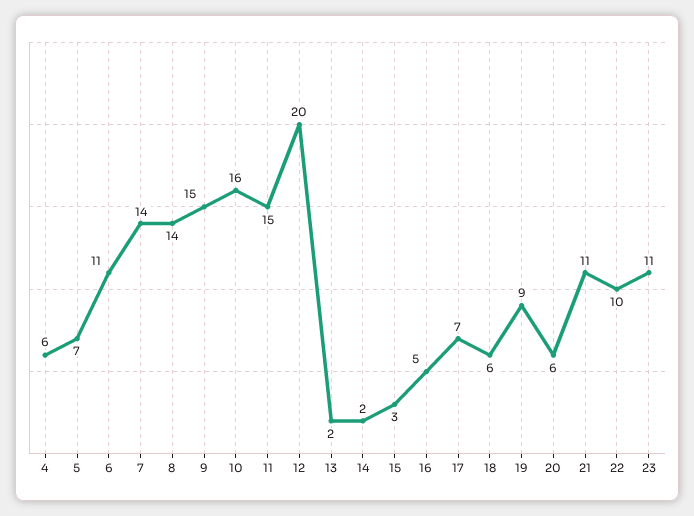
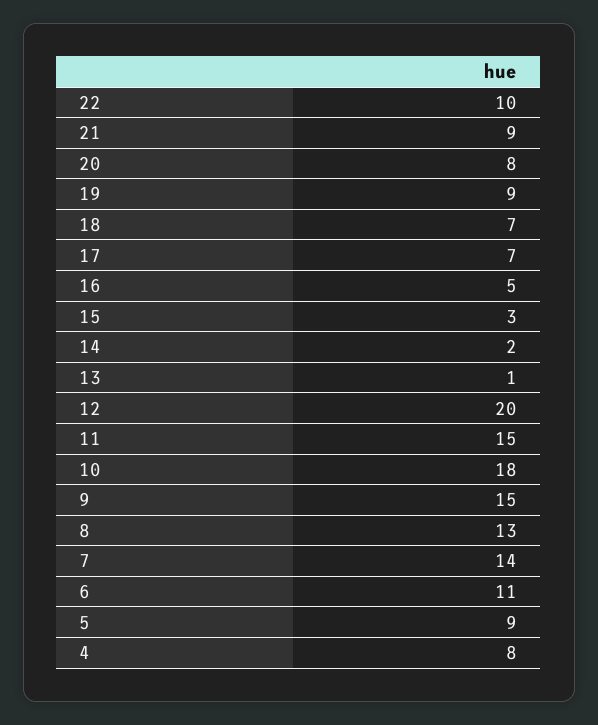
  {
-   "4": 6,
+   "4": 8,
-   "5": 7,
+   "5": 9,
    "6": 11,
    "7": 14,
-   "8": 14,
+   "8": 13,
    "9": 15,
-   "10": 16,
+   "10": 18,
    "11": 15,
    "12": 20,
-   "13": 2,
+   "13": 1,
    "14": 2,
    "15": 3,
    "16": 5,
    "17": 7,
-   "18": 6,
+   "18": 7,
    "19": 9,
-   "20": 6,
+   "20": 8,
-   "21": 11,
+   "21": 9,
-   "22": 10,
+   "22": 10
-   "23": 11
  }

